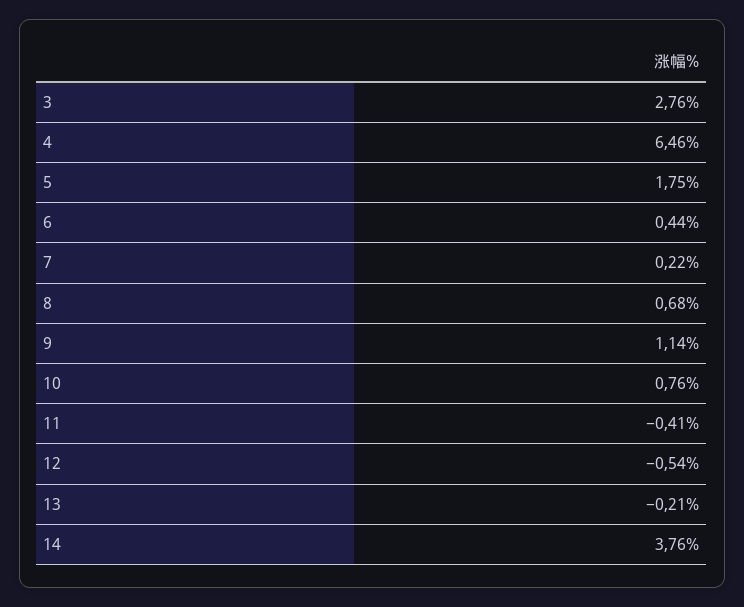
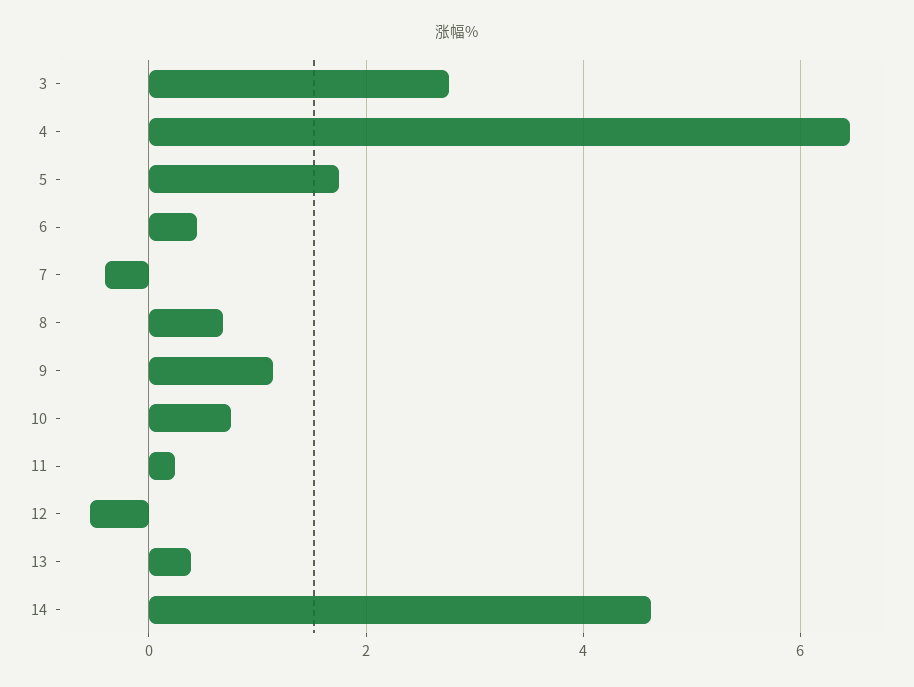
  {
    "3": 2.76,
    "4": 6.46,
    "5": 1.75,
    "6": 0.44,
-   "7": 0.22,
+   "7": -0.4,
    "8": 0.68,
    "9": 1.14,
    "10": 0.76,
-   "11": -0.41,
+   "11": 0.2,
    "12": -0.54,
-   "13": -0.21,
+   "13": 0.4,
-   "14": 3.76
+   "14": 4.6
  }

